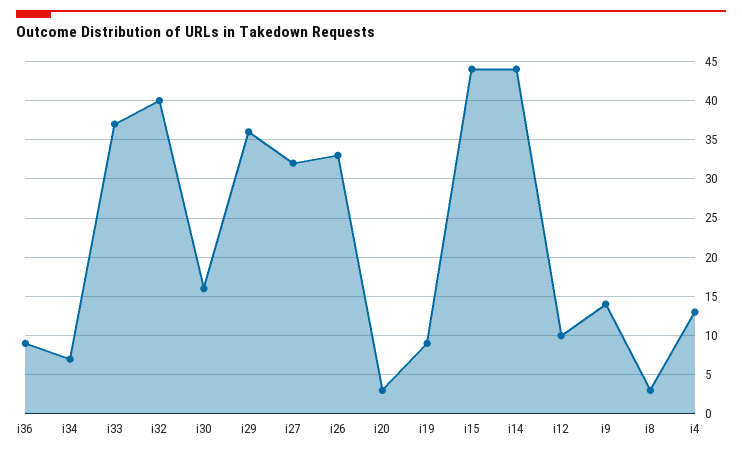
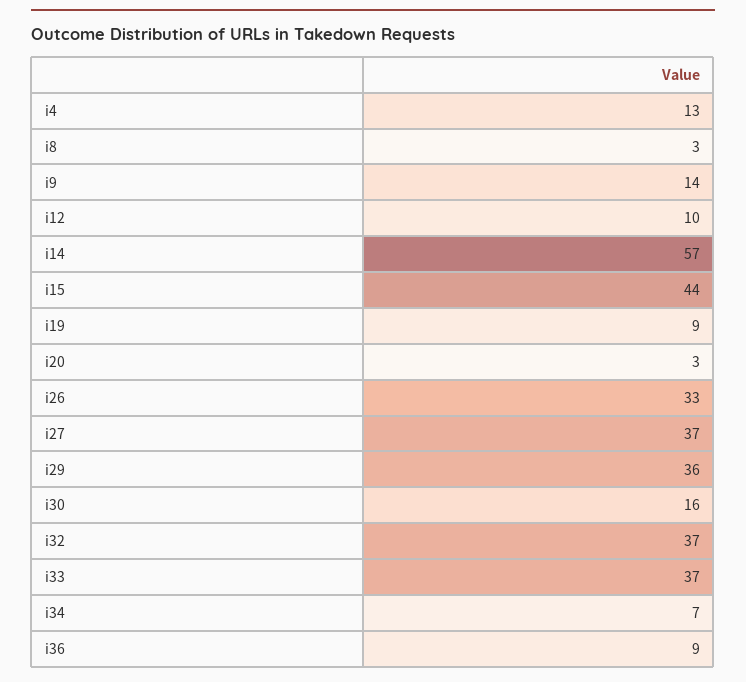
  {
    "i36": 9,
    "i34": 7,
    "i33": 37,
-   "i32": 40,
+   "i32": 37,
    "i30": 16,
    "i29": 36,
-   "i27": 32,
+   "i27": 37,
    "i26": 33,
    "i20": 3,
    "i19": 9,
    "i15": 44,
-   "i14": 44,
+   "i14": 57,
    "i12": 10,
    "i9": 14,
    "i8": 3,
    "i4": 13
  }

